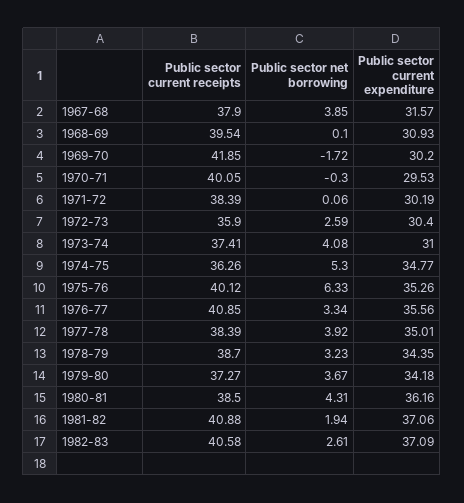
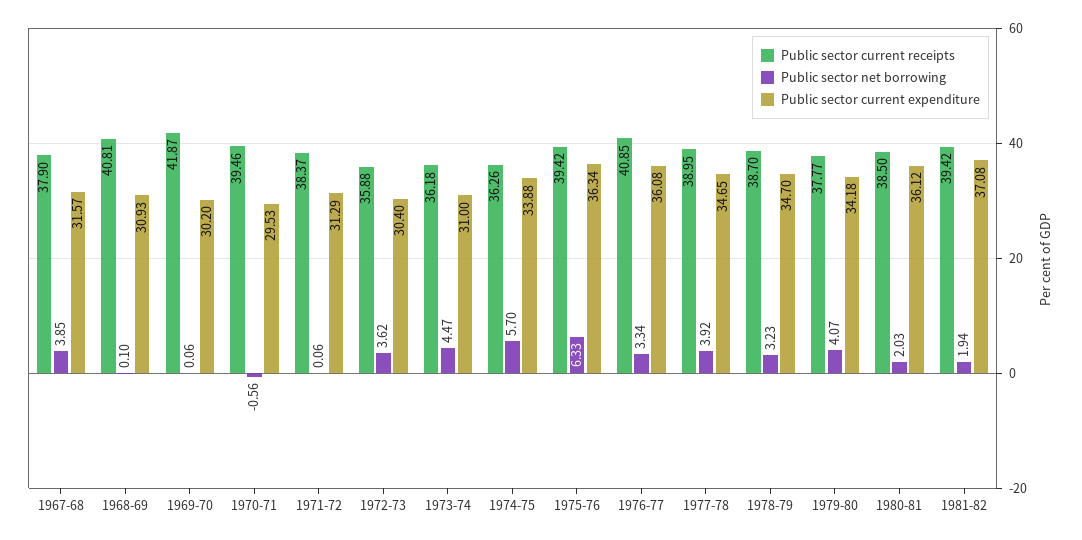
  {
    "Public sector current receipts": {
      "1967-68": 37.9,
-     "1968-69": 39.54,
+     "1968-69": 40.81,
-     "1969-70": 41.85,
+     "1969-70": 41.87,
-     "1970-71": 40.05,
+     "1970-71": 39.46,
-     "1971-72": 38.39,
+     "1971-72": 38.37,
-     "1972-73": 35.9,
+     "1972-73": 35.88,
-     "1973-74": 37.41,
+     "1973-74": 36.18,
      "1974-75": 36.26,
-     "1975-76": 40.12,
+     "1975-76": 39.42,
      "1976-77": 40.85,
-     "1977-78": 38.39,
+     "1977-78": 38.95,
      "1978-79": 38.7,
-     "1979-80": 37.27,
+     "1979-80": 37.77,
      "1980-81": 38.5,
-     "1981-82": 40.88,
+     "1981-82": 39.42
-     "1982-83": 40.58
    },
    "Public sector net borrowing": {
      "1967-68": 3.85,
      "1968-69": 0.1,
-     "1969-70": -1.72,
+     "1969-70": 0.06,
-     "1970-71": -0.3,
+     "1970-71": -0.56,
      "1971-72": 0.06,
-     "1972-73": 2.59,
+     "1972-73": 3.62,
-     "1973-74": 4.08,
+     "1973-74": 4.47,
-     "1974-75": 5.3,
+     "1974-75": 5.7,
      "1975-76": 6.33,
      "1976-77": 3.34,
      "1977-78": 3.92,
      "1978-79": 3.23,
-     "1979-80": 3.67,
+     "1979-80": 4.07,
-     "1980-81": 4.31,
+     "1980-81": 2.03,
-     "1981-82": 1.94,
+     "1981-82": 1.94
-     "1982-83": 2.61
    },
    "Public sector current expenditure": {
      "1967-68": 31.57,
      "1968-69": 30.93,
      "1969-70": 30.2,
      "1970-71": 29.53,
-     "1971-72": 30.19,
+     "1971-72": 31.29,
      "1972-73": 30.4,
      "1973-74": 31,
-     "1974-75": 34.77,
+     "1974-75": 33.88,
-     "1975-76": 35.26,
+     "1975-76": 36.34,
-     "1976-77": 35.56,
+     "1976-77": 36.08,
-     "1977-78": 35.01,
+     "1977-78": 34.65,
-     "1978-79": 34.35,
+     "1978-79": 34.7,
      "1979-80": 34.18,
-     "1980-81": 36.16,
+     "1980-81": 36.12,
-     "1981-82": 37.06,
+     "1981-82": 37.08
-     "1982-83": 37.09
    }
  }

